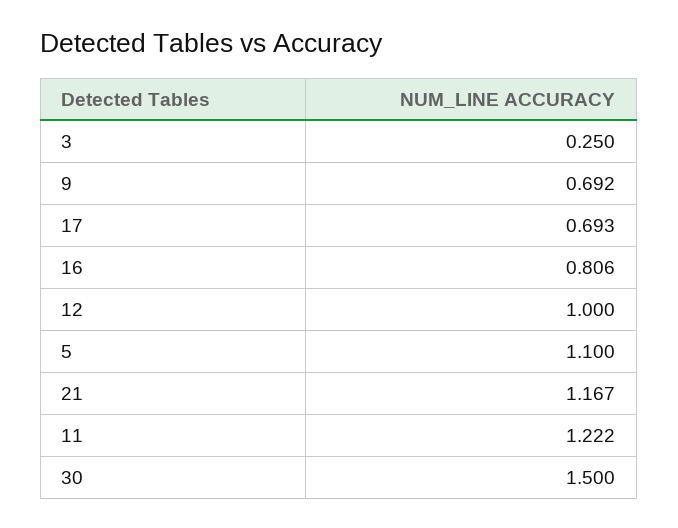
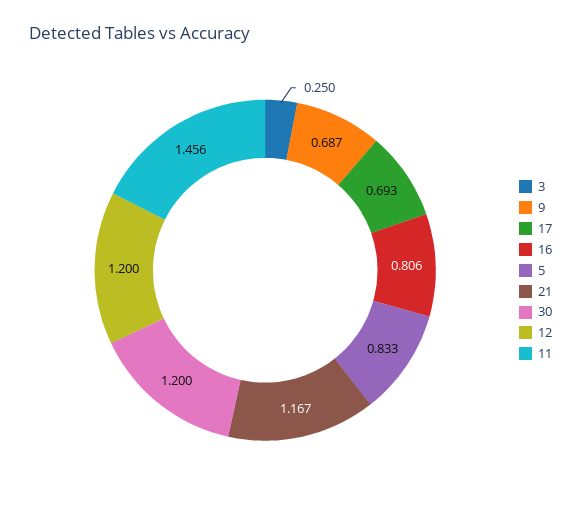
  {
    "3": 0.25,
-   "9": 0.692,
+   "9": 0.687,
    "17": 0.693,
    "16": 0.806,
-   "12": 1,
+   "12": 1.2,
-   "5": 1.1,
+   "5": 0.833,
    "21": 1.167,
-   "11": 1.222,
+   "11": 1.456,
-   "30": 1.5
+   "30": 1.2
  }

